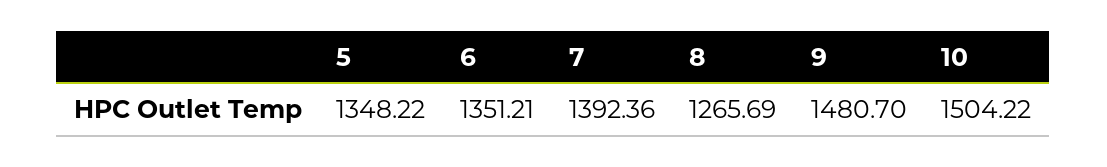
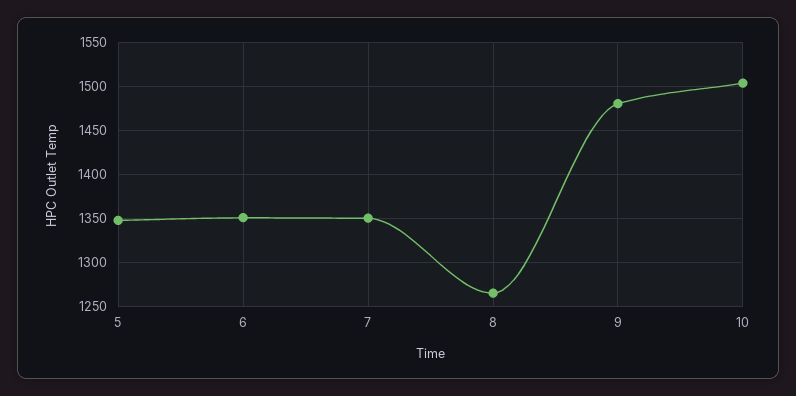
  {
    "5": 1348.22,
    "6": 1351.21,
-   "7": 1392.36,
+   "7": 1350,
    "8": 1265.69,
    "9": 1480.7,
    "10": 1504.22
  }

